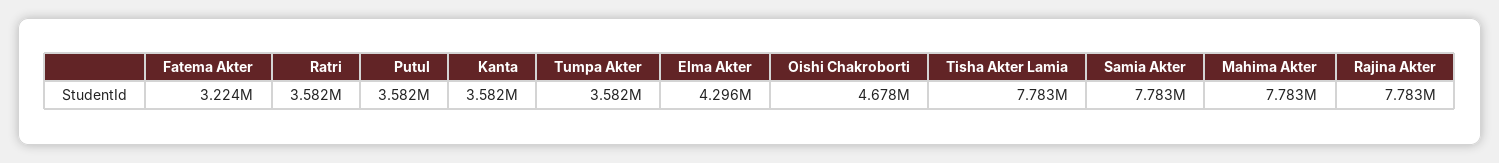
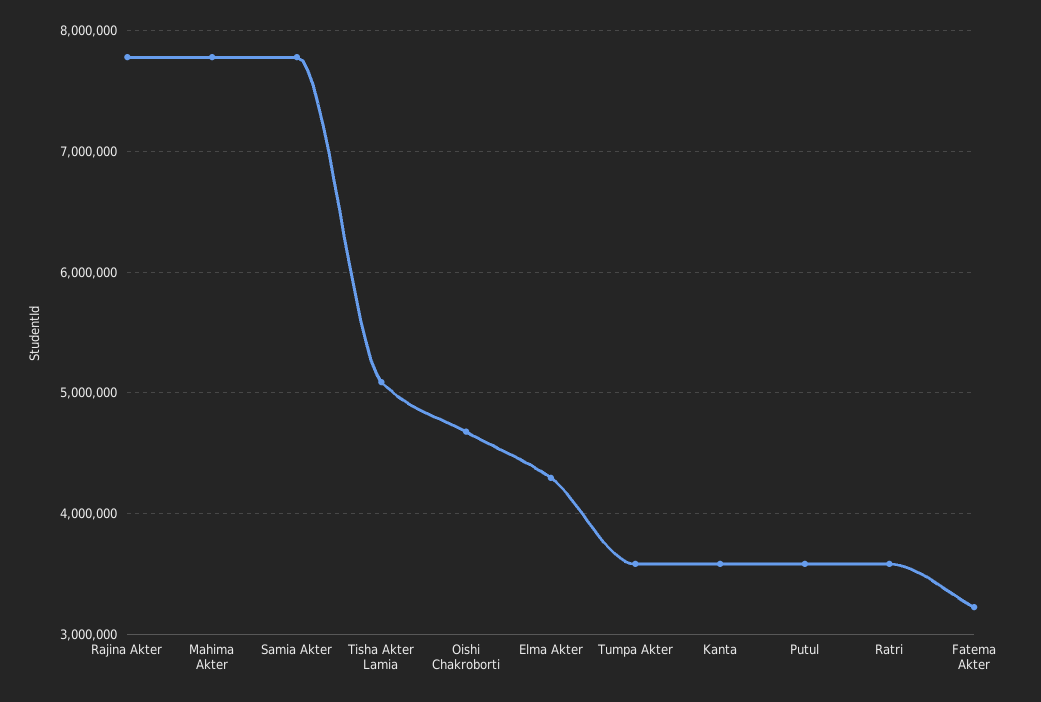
  {
    "Fatema Akter": 3224000,
    "Ratri": 3582000,
    "Putul": 3582000,
    "Kanta": 3582000,
    "Tumpa Akter": 3582000,
    "Elma Akter": 4296000,
    "Oishi Chakroborti": 4678000,
-   "Tisha Akter Lamia": 7783000,
+   "Tisha Akter Lamia": 5100000,
    "Samia Akter": 7783000,
    "Mahima Akter": 7783000,
    "Rajina Akter": 7783000
  }

